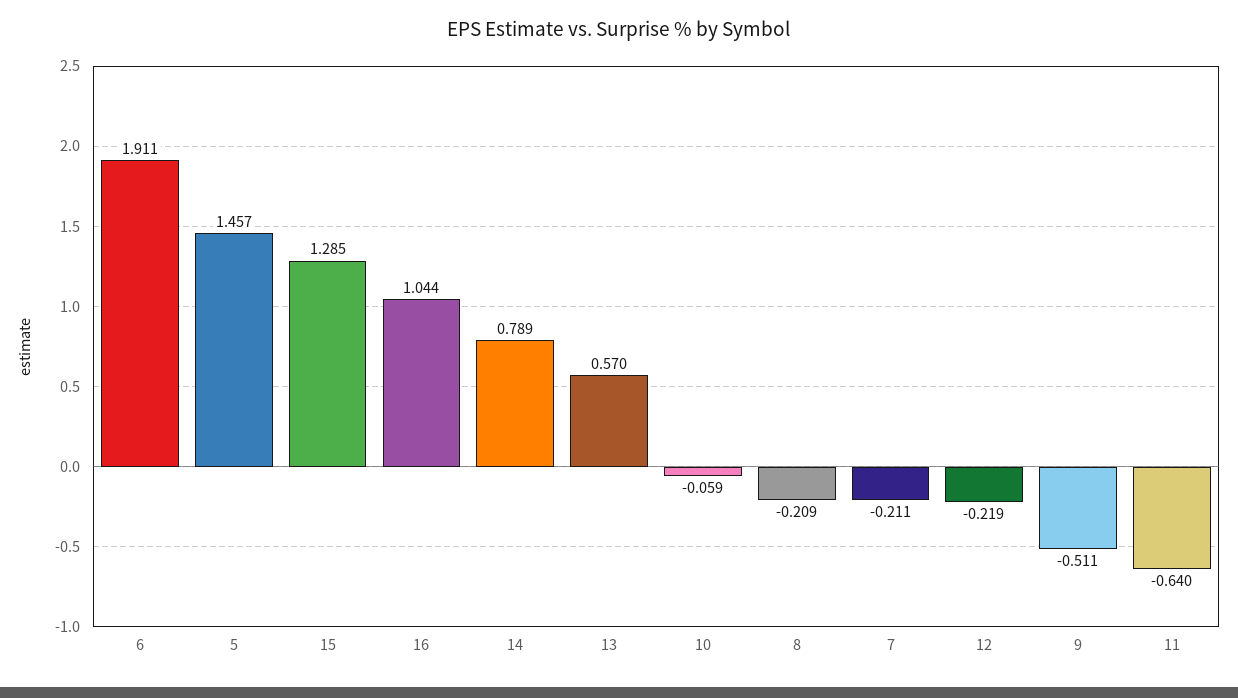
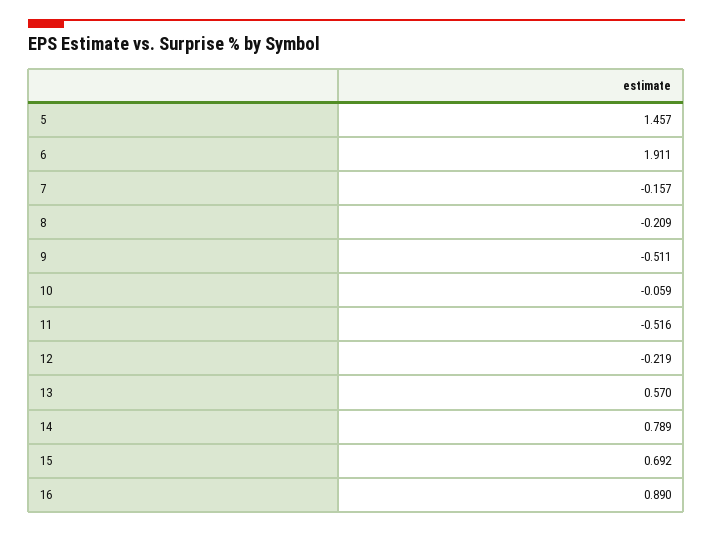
  {
    "6": 1.911,
    "5": 1.457,
-   "15": 1.285,
+   "15": 0.692,
-   "16": 1.044,
+   "16": 0.89,
    "14": 0.789,
    "13": 0.57,
    "10": -0.059,
    "8": -0.209,
-   "7": -0.211,
+   "7": -0.157,
    "12": -0.219,
    "9": -0.511,
-   "11": -0.64
+   "11": -0.516
  }

